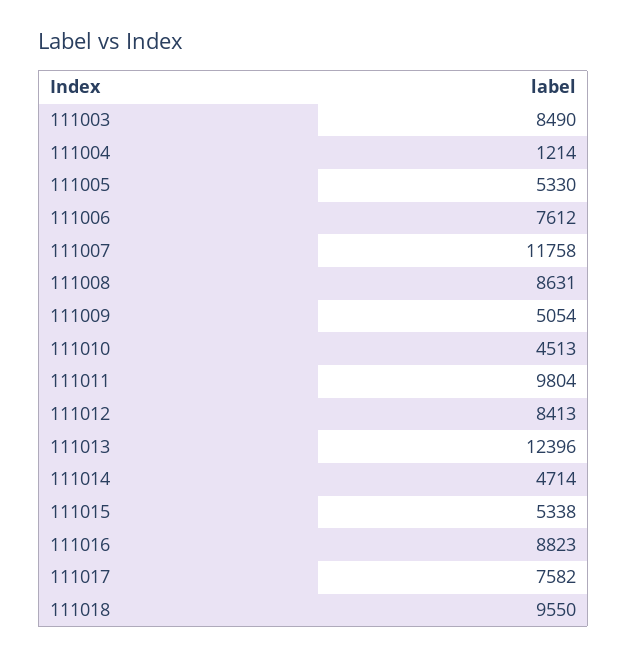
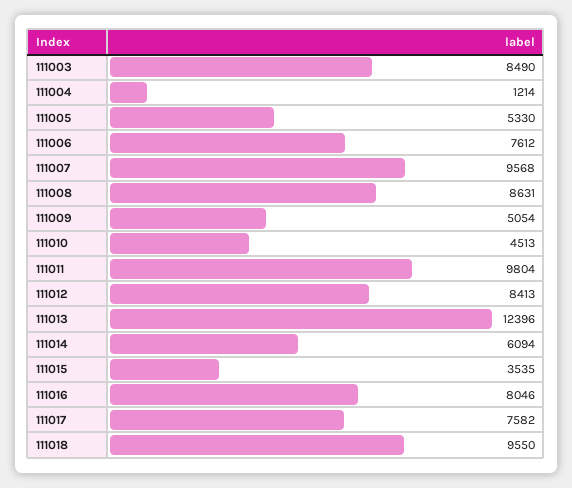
  {
    "111003": 8490,
    "111004": 1214,
    "111005": 5330,
    "111006": 7612,
-   "111007": 11758,
+   "111007": 9568,
    "111008": 8631,
    "111009": 5054,
    "111010": 4513,
    "111011": 9804,
    "111012": 8413,
    "111013": 12396,
-   "111014": 4714,
+   "111014": 6094,
-   "111015": 5338,
+   "111015": 3535,
-   "111016": 8823,
+   "111016": 8046,
    "111017": 7582,
    "111018": 9550
  }

